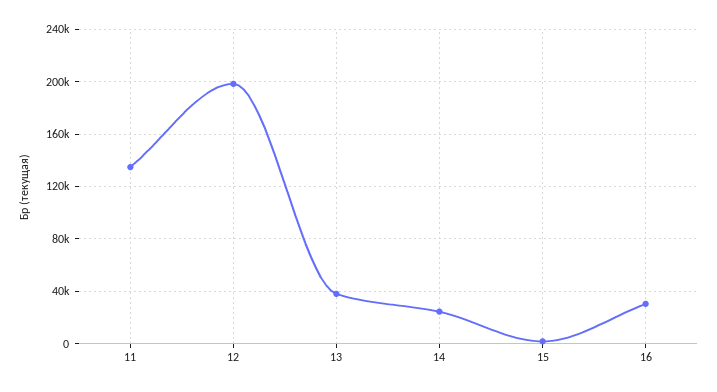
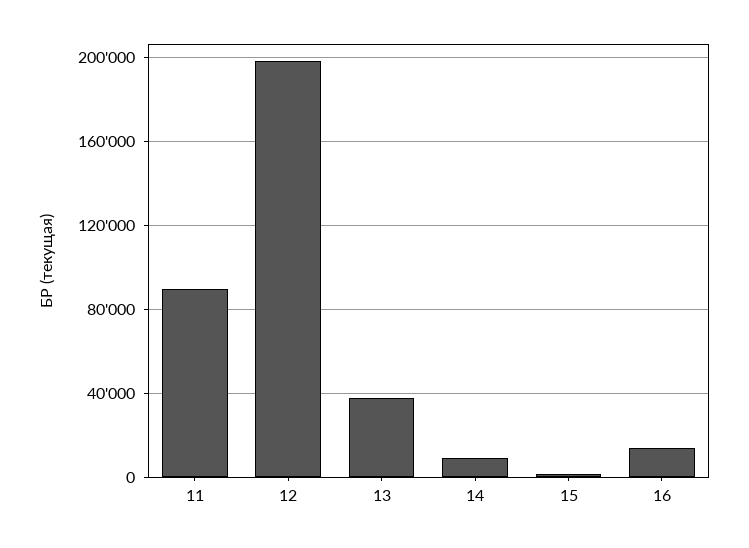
  {
-   "11": 135000,
+   "11": 90000,
    "12": 200000,
    "13": 40000,
-   "14": 25000,
+   "14": 10000,
    "15": 0,
-   "16": 30000
+   "16": 15000
  }

